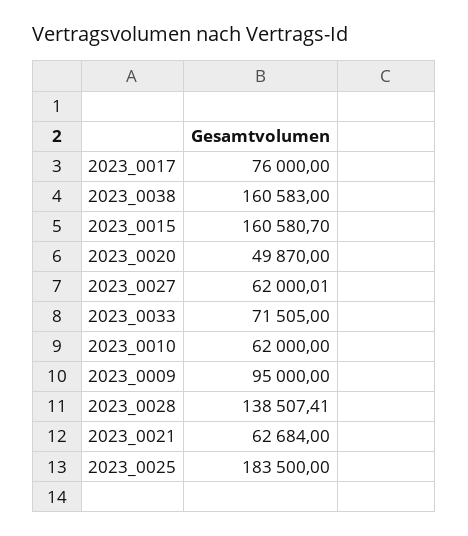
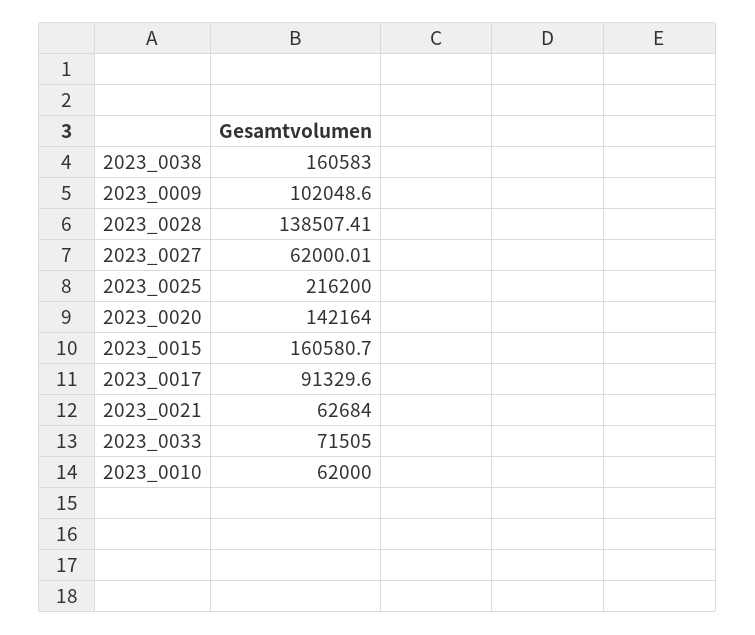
  {
-   "2023_0017": 76000,
+   "2023_0017": 91329.6,
    "2023_0038": 160583,
    "2023_0015": 160580.7,
-   "2023_0020": 49870,
+   "2023_0020": 142164,
    "2023_0027": 62000.01,
    "2023_0033": 71505,
    "2023_0010": 62000,
-   "2023_0009": 95000,
+   "2023_0009": 102048.6,
    "2023_0028": 138507.41,
    "2023_0021": 62684,
-   "2023_0025": 183500
+   "2023_0025": 216200
  }

